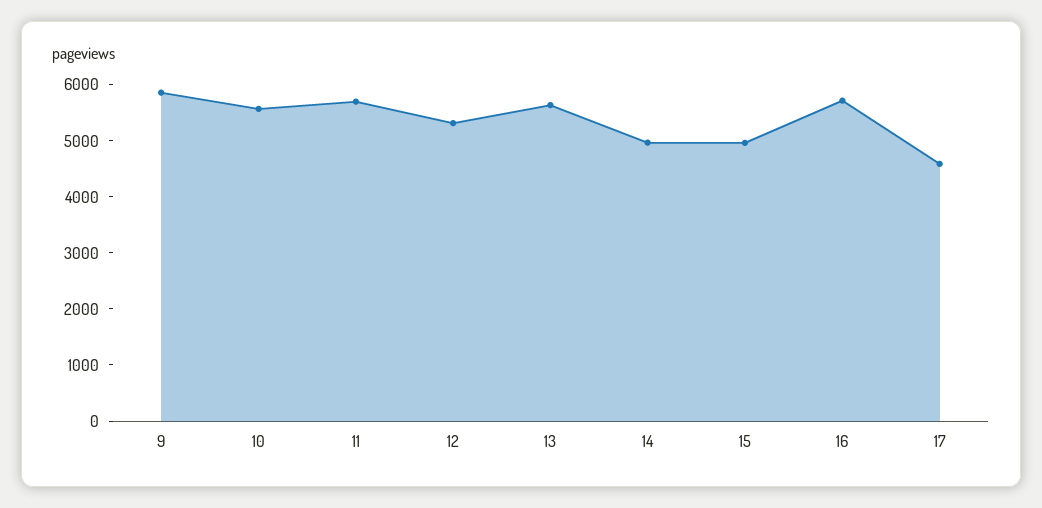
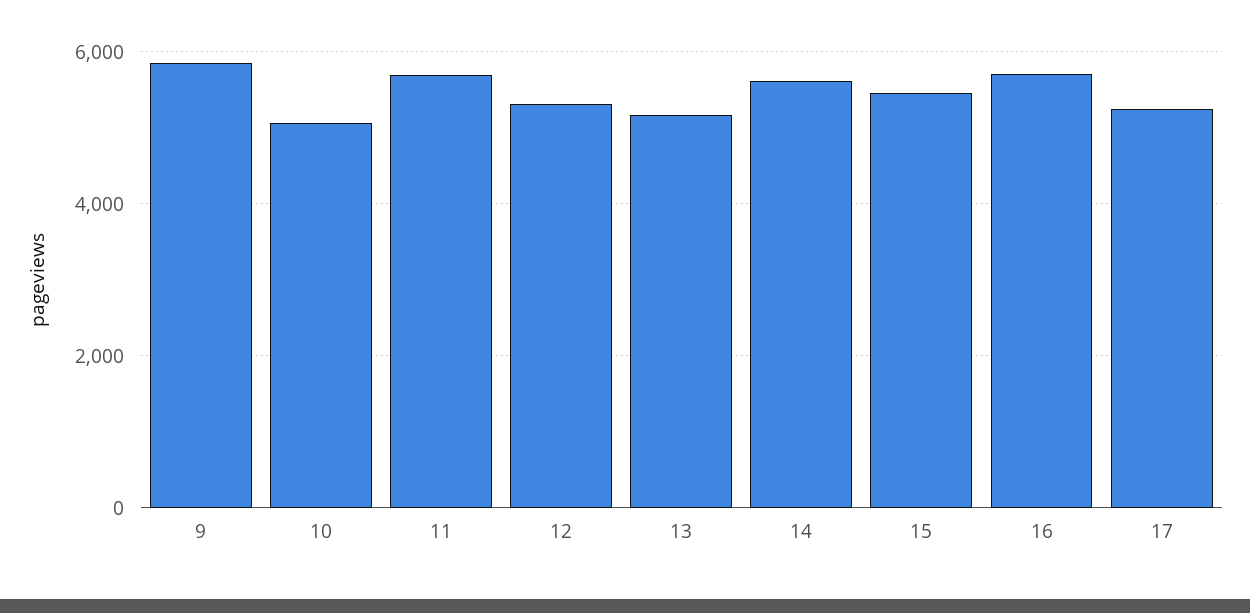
  {
    "9": 5800,
-   "10": 5600,
+   "10": 5000,
    "11": 5600,
    "12": 5400,
-   "13": 5600,
+   "13": 5200,
-   "14": 5000,
+   "14": 5600,
-   "15": 5000,
+   "15": 5400,
    "16": 5800,
-   "17": 4600
+   "17": 5200
  }

